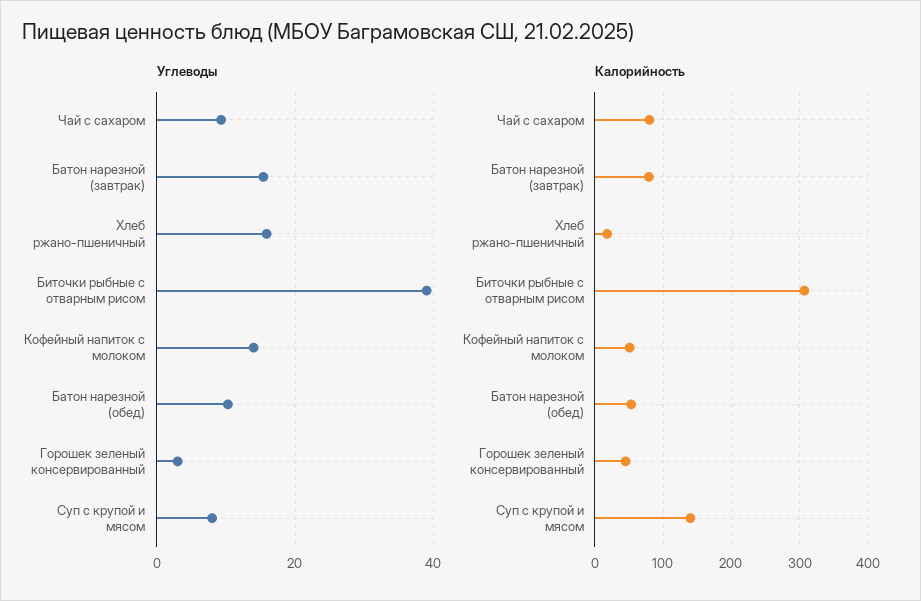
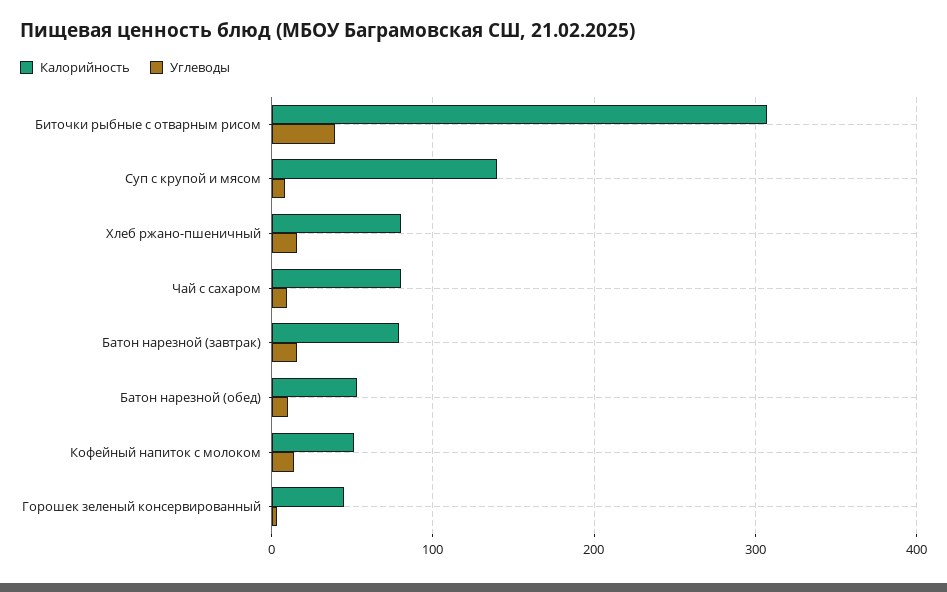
  {
    "Углеводы": {
      "Чай с сахаром": 10,
      "Батон нарезной (завтрак)": 16,
      "Хлеб ржано-пшеничный": 16,
      "Биточки рыбные с отварным рисом": 40,
      "Кофейный напиток с молоком": 14,
      "Батон нарезной (обед)": 10,
      "Горошек зеленый консервированный": 4,
      "Суп с крупой и мясом": 8
    },
    "Калорийность": {
      "Чай с сахаром": 80,
      "Батон нарезной (завтрак)": 80,
-     "Хлеб ржано-пшеничный": 20,
+     "Хлеб ржано-пшеничный": 80,
      "Биточки рыбные с отварным рисом": 310,
      "Кофейный напиток с молоком": 50,
      "Батон нарезной (обед)": 50,
      "Горошек зеленый консервированный": 50,
      "Суп с крупой и мясом": 140
    }
  }

